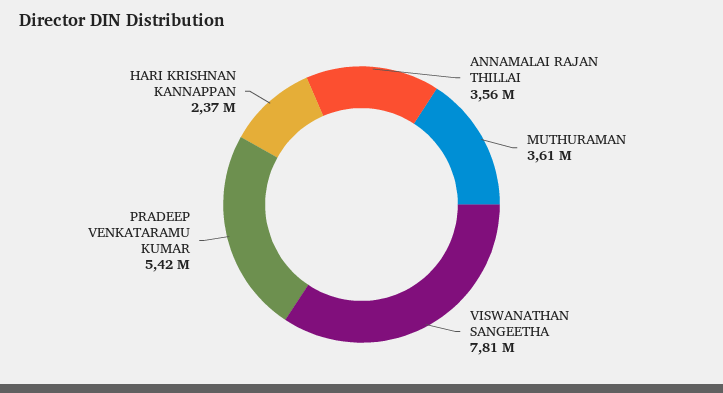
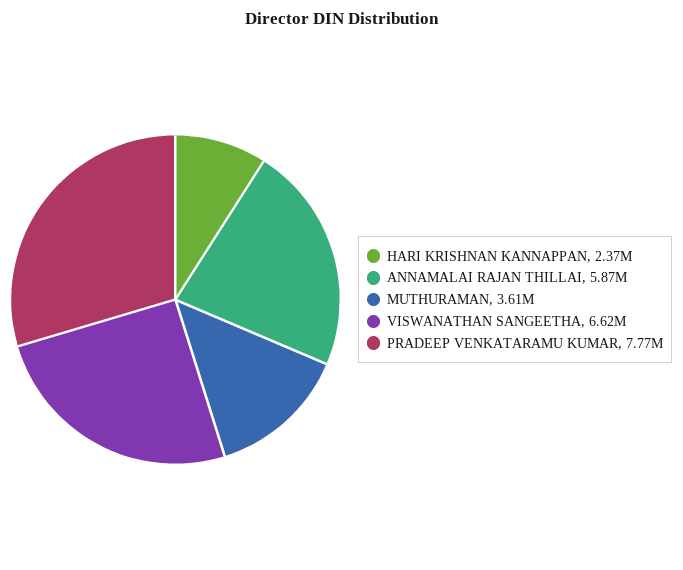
  {
-   "ANNAMALAI RAJAN THILLAI": 3560000,
+   "ANNAMALAI RAJAN THILLAI": 5870000,
    "MUTHURAMAN": 3610000,
-   "VISWANATHAN SANGEETHA": 7810000,
+   "VISWANATHAN SANGEETHA": 6620000,
-   "PRADEEP VENKATARAMU KUMAR": 5420000,
+   "PRADEEP VENKATARAMU KUMAR": 7770000,
    "HARI KRISHNAN KANNAPPAN": 2370000
  }

